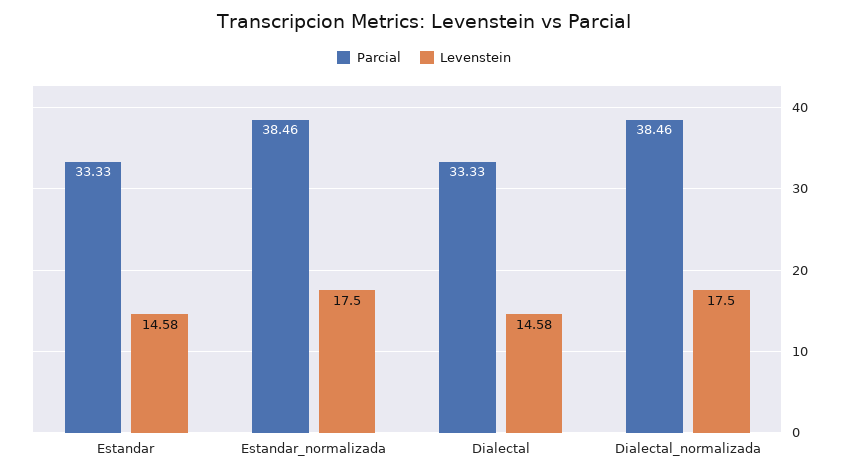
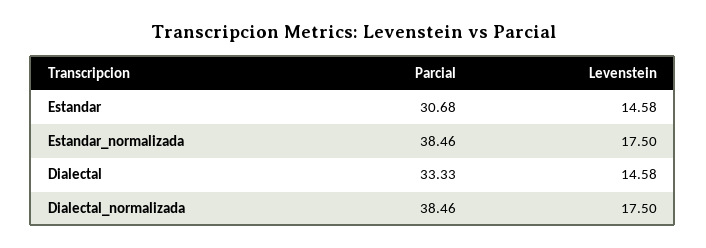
  {
    "Parcial": {
-     "Estandar": 33.33,
+     "Estandar": 30.68,
      "Estandar_normalizada": 38.46,
      "Dialectal": 33.33,
      "Dialectal_normalizada": 38.46
    },
    "Levenstein": {
      "Estandar": 14.58,
      "Estandar_normalizada": 17.5,
      "Dialectal": 14.58,
      "Dialectal_normalizada": 17.5
    }
  }

